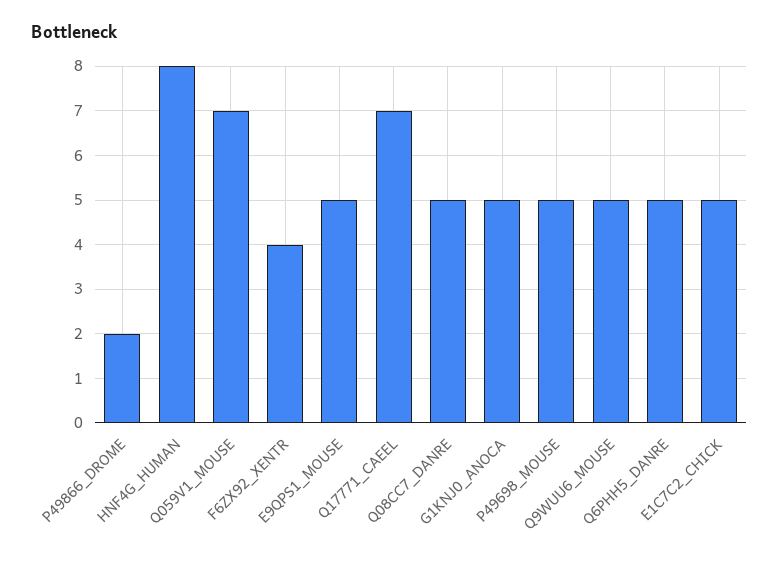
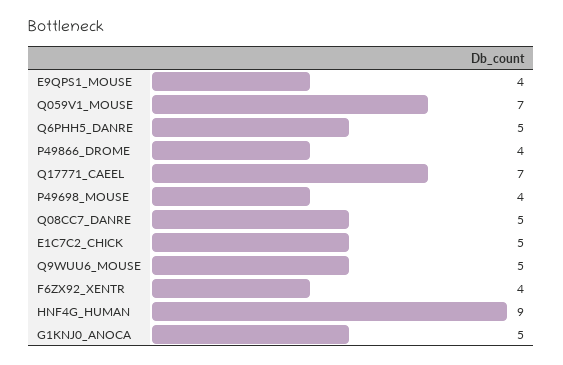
  {
-   "P49866_DROME": 2,
+   "P49866_DROME": 4,
-   "HNF4G_HUMAN": 8,
+   "HNF4G_HUMAN": 9,
    "Q059V1_MOUSE": 7,
    "F6ZX92_XENTR": 4,
-   "E9QPS1_MOUSE": 5,
+   "E9QPS1_MOUSE": 4,
    "Q17771_CAEEL": 7,
    "Q08CC7_DANRE": 5,
    "G1KNJ0_ANOCA": 5,
-   "P49698_MOUSE": 5,
+   "P49698_MOUSE": 4,
    "Q9WUU6_MOUSE": 5,
    "Q6PHH5_DANRE": 5,
    "E1C7C2_CHICK": 5
  }

